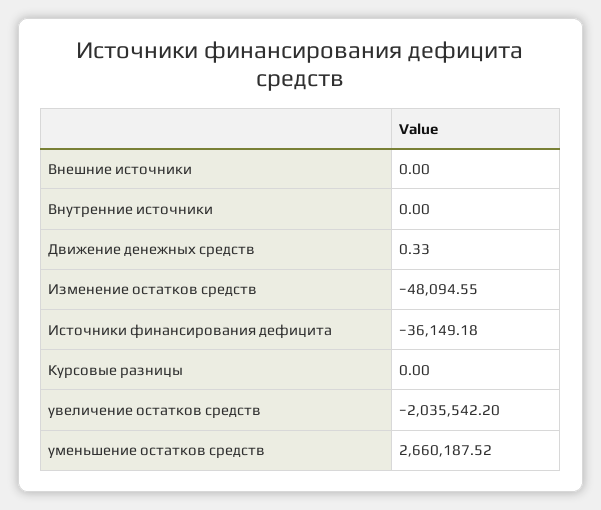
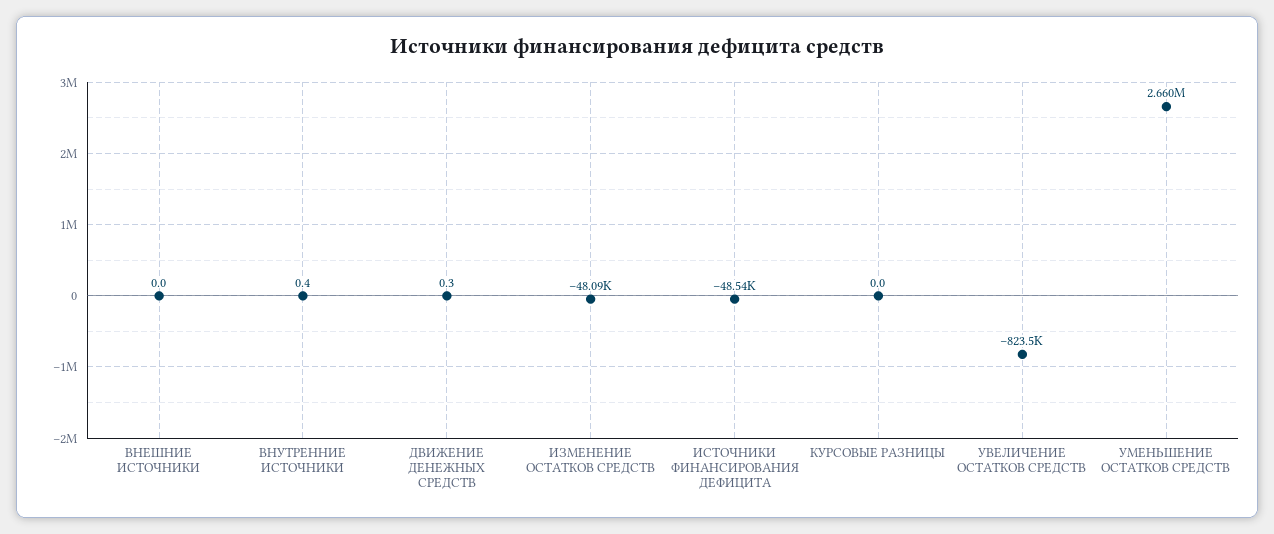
  {
    "Внешние источники": 0,
-   "Внутренние источники": 0,
+   "Внутренние источники": 0.4,
    "Движение денежных средств": 0.33,
    "Изменение остатков средств": -48094.55,
-   "Источники финансирования дефицита": -36149.18,
+   "Источники финансирования дефицита": -48540,
    "Курсовые разницы": 0,
-   "увеличение остатков средств": -2035542.2,
+   "увеличение остатков средств": -823500,
    "уменьшение остатков средств": 2660187.52
  }

